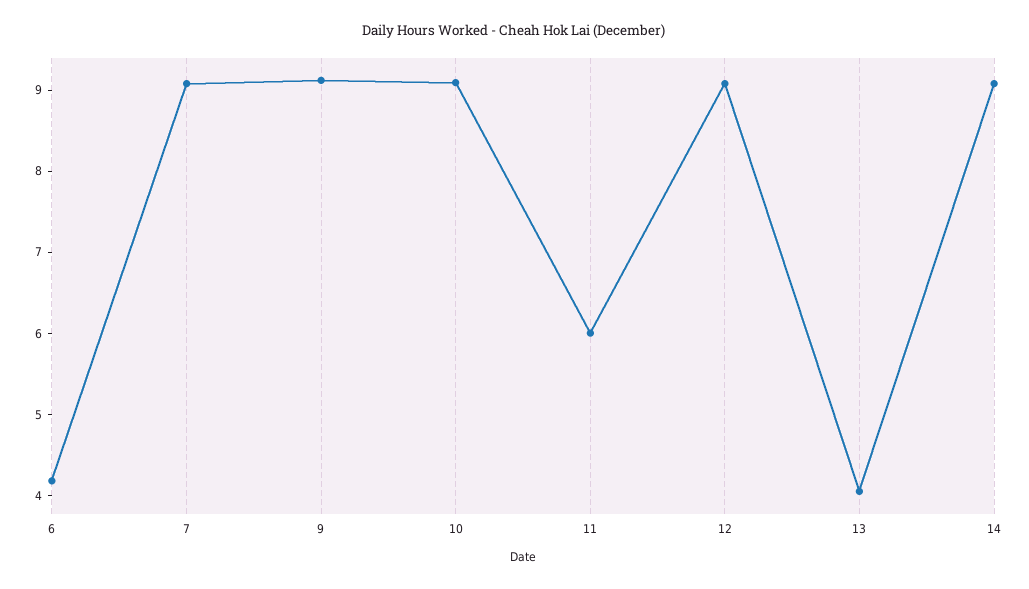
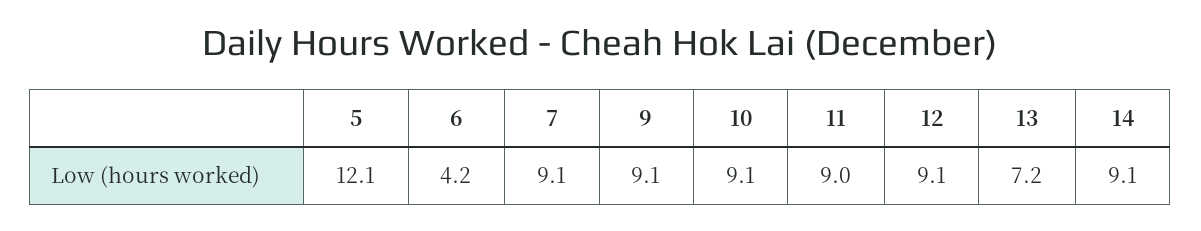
  {
    "6": 4.2,
    "7": 9.1,
    "9": 9.1,
    "10": 9.1,
-   "11": 6,
+   "11": 9,
    "12": 9.1,
-   "13": 4,
+   "13": 7.2,
-   "14": 9.1
+   "14": 9.1,
+   "5": 12.1
  }

